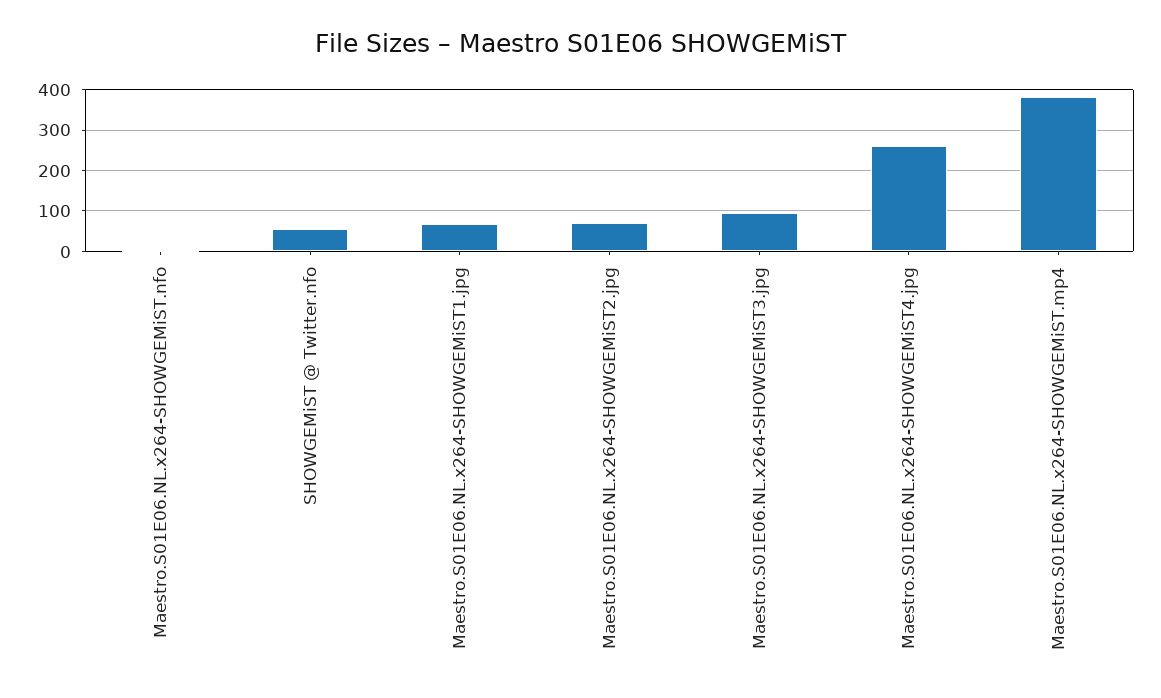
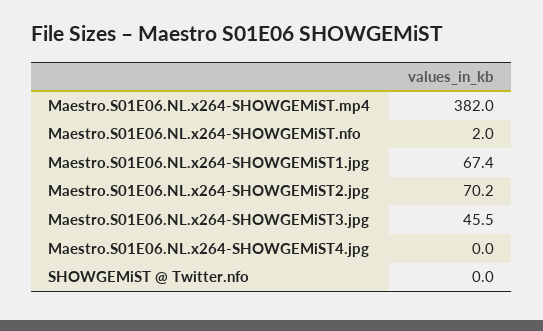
  {
    "Maestro.S01E06.NL.x264-SHOWGEMiST.nfo": 2,
-   "SHOWGEMiST @ Twitter.nfo": 60,
+   "SHOWGEMiST @ Twitter.nfo": 0,
    "Maestro.S01E06.NL.x264-SHOWGEMiST1.jpg": 67.4,
    "Maestro.S01E06.NL.x264-SHOWGEMiST2.jpg": 70.2,
-   "Maestro.S01E06.NL.x264-SHOWGEMiST3.jpg": 100,
+   "Maestro.S01E06.NL.x264-SHOWGEMiST3.jpg": 45.5,
-   "Maestro.S01E06.NL.x264-SHOWGEMiST4.jpg": 260,
+   "Maestro.S01E06.NL.x264-SHOWGEMiST4.jpg": 0,
    "Maestro.S01E06.NL.x264-SHOWGEMiST.mp4": 382
  }

